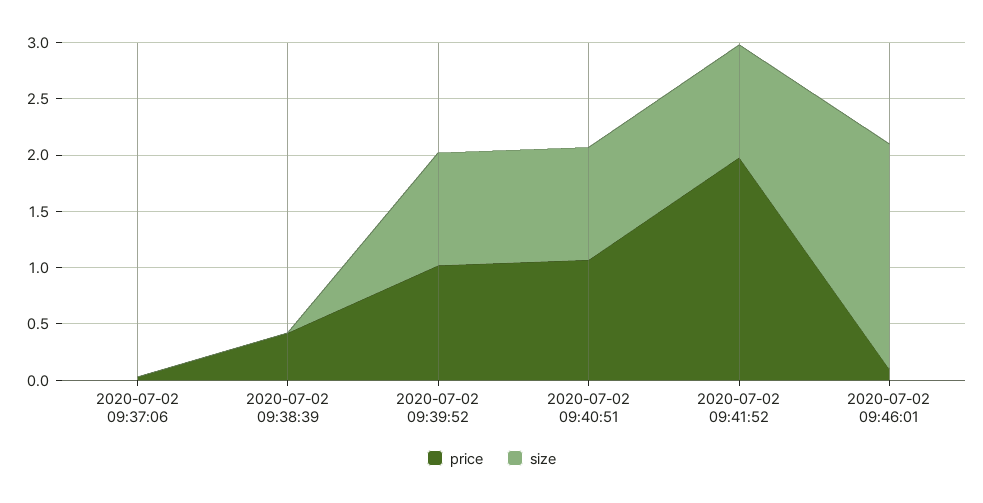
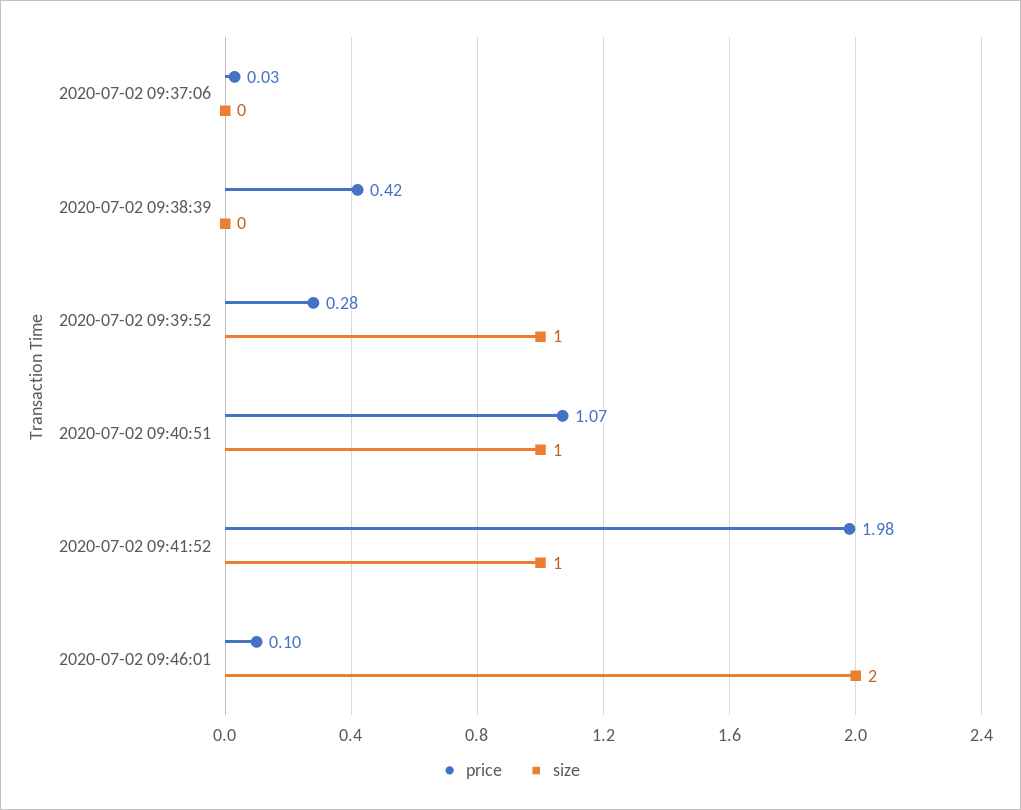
  {
    "price": {
      "2020-07-02 09:37:06": 0.03,
      "2020-07-02 09:38:39": 0.42,
-     "2020-07-02 09:39:52": 1,
+     "2020-07-02 09:39:52": 0.28,
      "2020-07-02 09:40:51": 1.07,
      "2020-07-02 09:41:52": 1.98,
      "2020-07-02 09:46:01": 0.1
    },
    "size": {
      "2020-07-02 09:37:06": 0,
      "2020-07-02 09:38:39": 0,
      "2020-07-02 09:39:52": 1,
      "2020-07-02 09:40:51": 1,
      "2020-07-02 09:41:52": 1,
      "2020-07-02 09:46:01": 2
    }
  }

